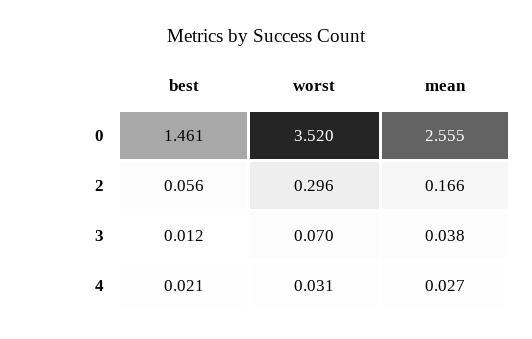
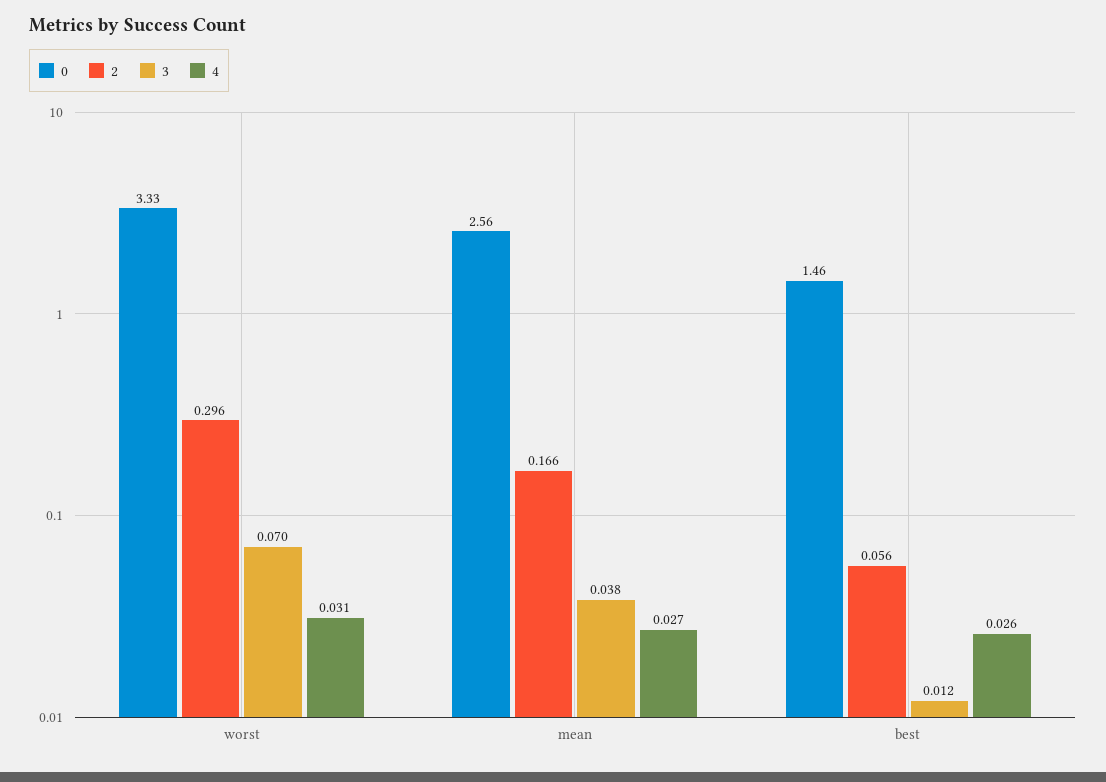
  {
    "0": {
      "best": 1.461,
-     "worst": 3.52,
+     "worst": 3.33,
      "mean": 2.555
    },
    "2": {
      "best": 0.056,
      "worst": 0.296,
      "mean": 0.166
    },
    "3": {
      "best": 0.012,
      "worst": 0.07,
      "mean": 0.038
    },
    "4": {
-     "best": 0.021,
+     "best": 0.026,
      "worst": 0.031,
      "mean": 0.027
    }
  }

